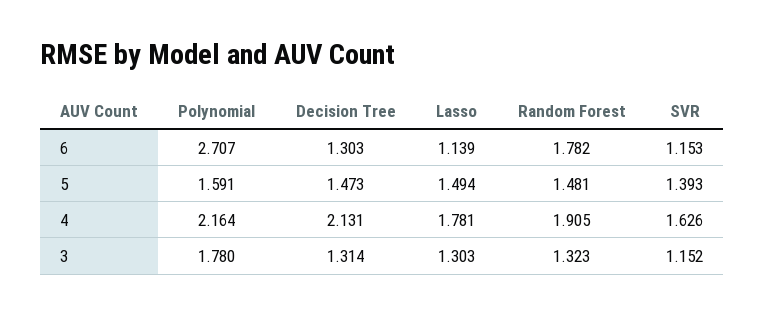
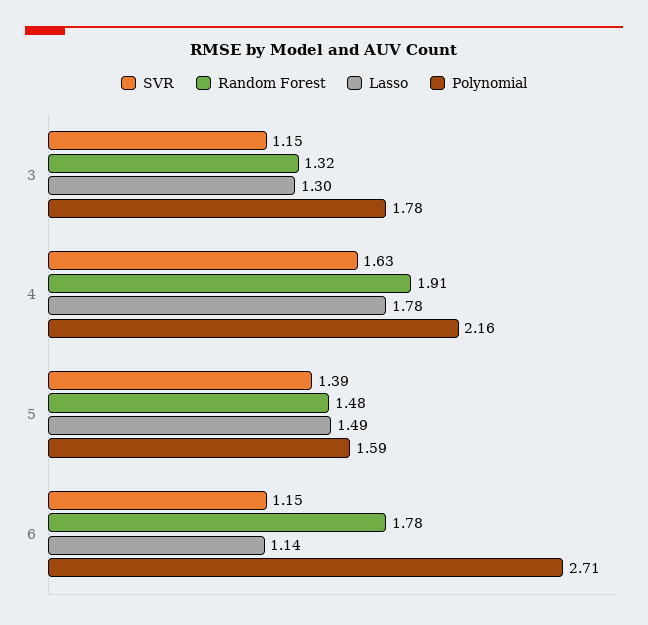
  {
    "Polynomial": {
      "6": 2.707,
      "5": 1.591,
      "4": 2.164,
      "3": 1.78
    },
-   "Decision Tree": {
-     "6": 1.303,
-     "5": 1.473,
-     "4": 2.131,
-     "3": 1.314
-   },
    "Lasso": {
      "6": 1.139,
      "5": 1.494,
      "4": 1.781,
      "3": 1.303
    },
    "Random Forest": {
      "6": 1.782,
      "5": 1.481,
      "4": 1.905,
      "3": 1.323
    },
    "SVR": {
      "6": 1.153,
      "5": 1.393,
      "4": 1.626,
      "3": 1.152
    }
  }

